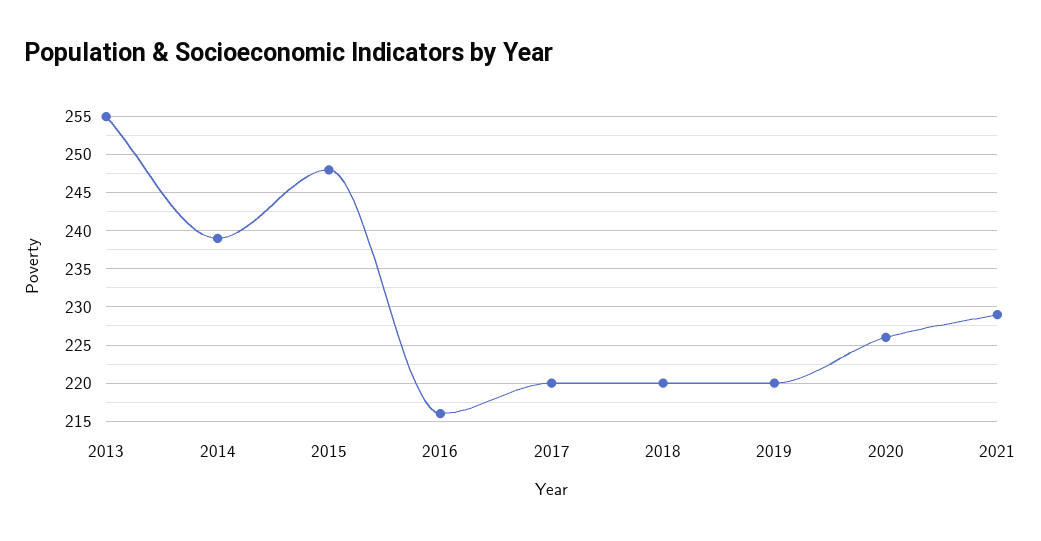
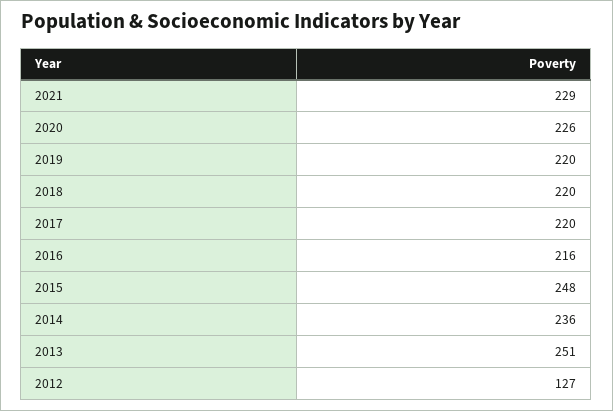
  {
-   "2013": 255,
+   "2013": 251,
-   "2014": 239,
+   "2014": 236,
    "2015": 248,
    "2016": 216,
    "2017": 220,
    "2018": 220,
    "2019": 220,
    "2020": 226,
-   "2021": 229
+   "2021": 229,
+   "2012": 127
  }

